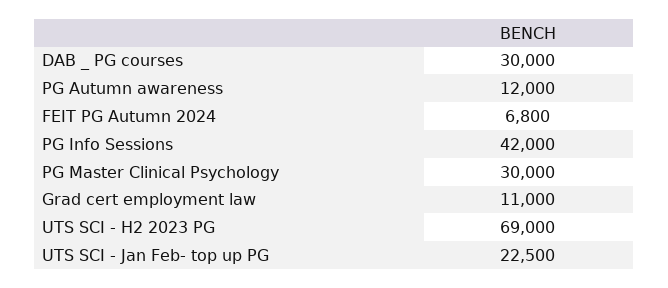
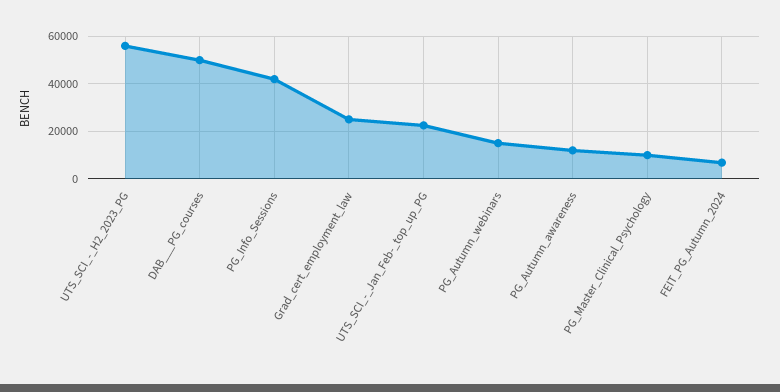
  {
-   "DAB _ PG courses": 30000,
+   "DAB _ PG courses": 50000,
    "PG Autumn awareness": 12000,
    "FEIT PG Autumn 2024": 6800,
    "PG Info Sessions": 42000,
-   "PG Master Clinical Psychology": 30000,
+   "PG Master Clinical Psychology": 10000,
-   "Grad cert employment law": 11000,
+   "Grad cert employment law": 25000,
-   "UTS SCI - H2 2023 PG": 69000,
+   "UTS SCI - H2 2023 PG": 55000,
-   "UTS SCI - Jan Feb- top up PG": 22500
+   "UTS SCI - Jan Feb- top up PG": 22500,
+   "PG_Autumn_webinars": 15000
  }

